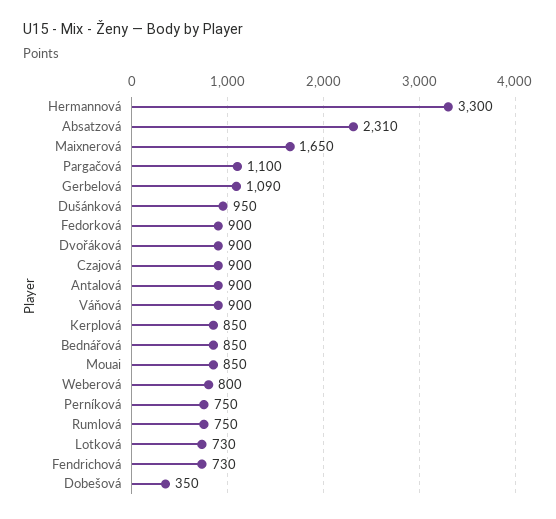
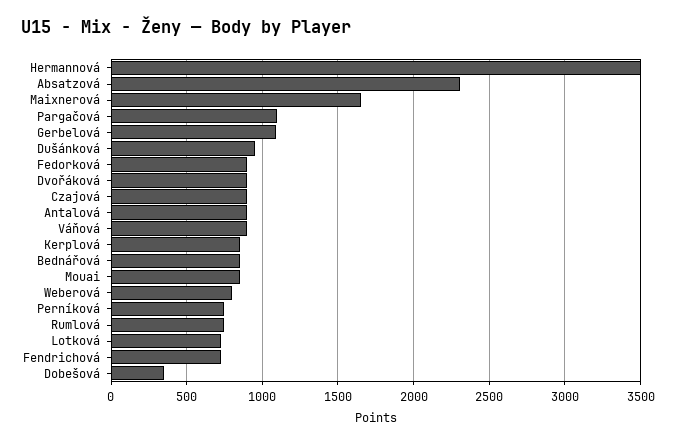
  {
-   "Hermannová": 3300,
+   "Hermannová": 3500,
    "Absatzová": 2310,
    "Maixnerová": 1650,
    "Pargačová": 1100,
    "Gerbelová": 1090,
    "Dušánková": 950,
    "Fedorková": 900,
    "Dvořáková": 900,
    "Czajová": 900,
    "Antalová": 900,
    "Váňová": 900,
    "Kerplová": 850,
    "Bednářová": 850,
    "Mouai": 850,
    "Weberová": 800,
    "Perníková": 750,
    "Rumlová": 750,
    "Lotková": 730,
    "Fendrichová": 730,
    "Dobešová": 350
  }

